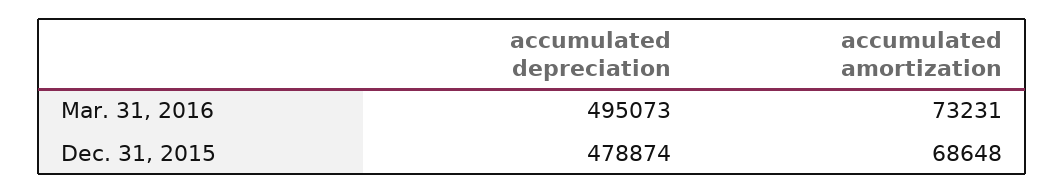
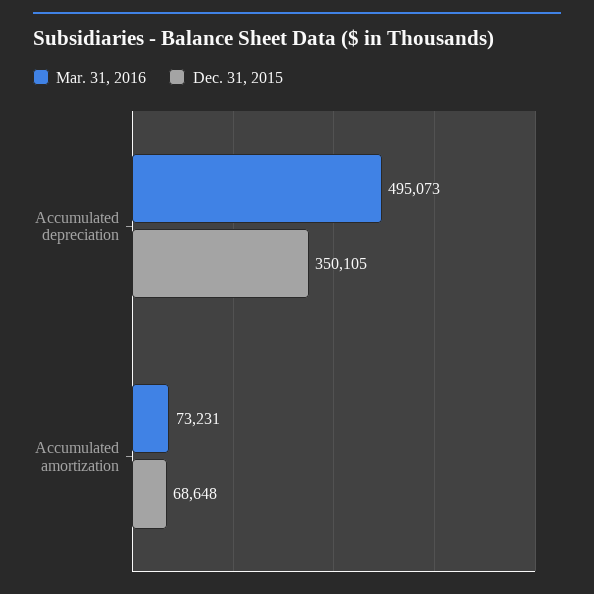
  {
    "Mar. 31, 2016": {
      "accumulated depreciation": 495073,
      "accumulated amortization": 73231
    },
    "Dec. 31, 2015": {
-     "accumulated depreciation": 478874,
+     "accumulated depreciation": 350105,
      "accumulated amortization": 68648
    }
  }

